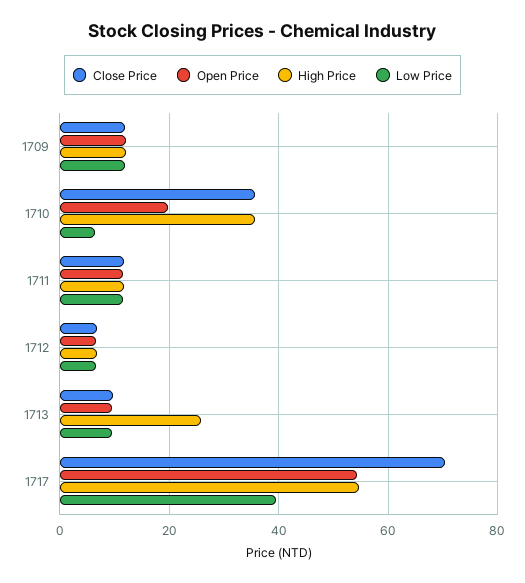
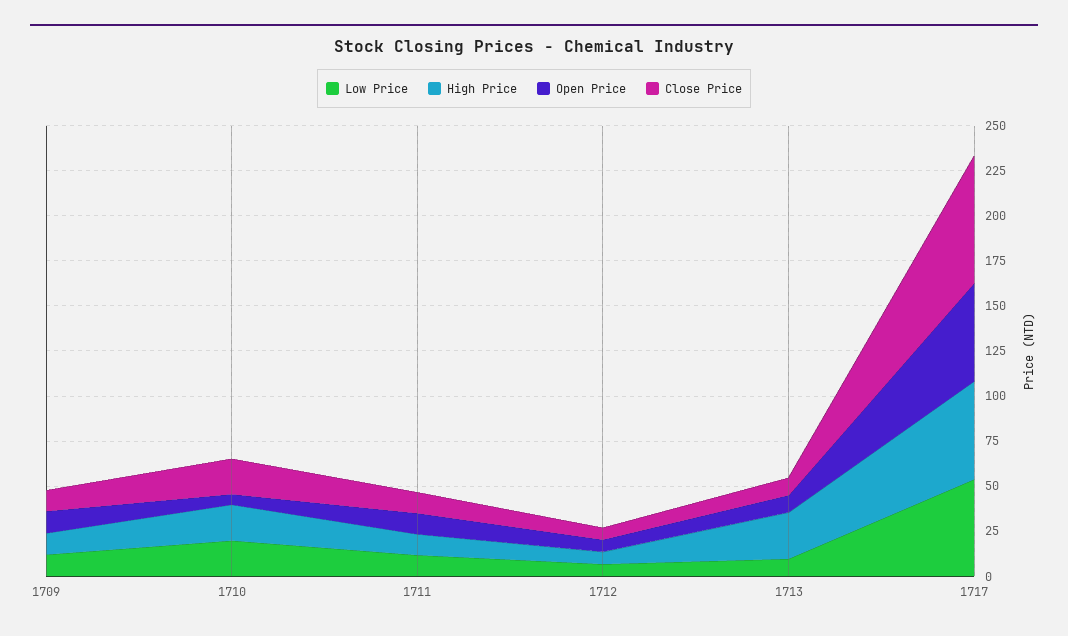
  {
    "Close Price": {
      "1709": 12,
-     "1710": 36,
+     "1710": 20,
      "1711": 12,
      "1712": 6,
      "1713": 10,
      "1717": 70
    },
    "Open Price": {
      "1709": 12,
-     "1710": 20,
+     "1710": 5,
      "1711": 12,
      "1712": 6,
      "1713": 10,
      "1717": 54
    },
    "High Price": {
      "1709": 12,
-     "1710": 36,
+     "1710": 20,
      "1711": 12,
      "1712": 6,
      "1713": 26,
      "1717": 54
    },
    "Low Price": {
      "1709": 12,
-     "1710": 6,
+     "1710": 20,
      "1711": 12,
      "1712": 6,
      "1713": 10,
-     "1717": 40
+     "1717": 55
    }
  }

